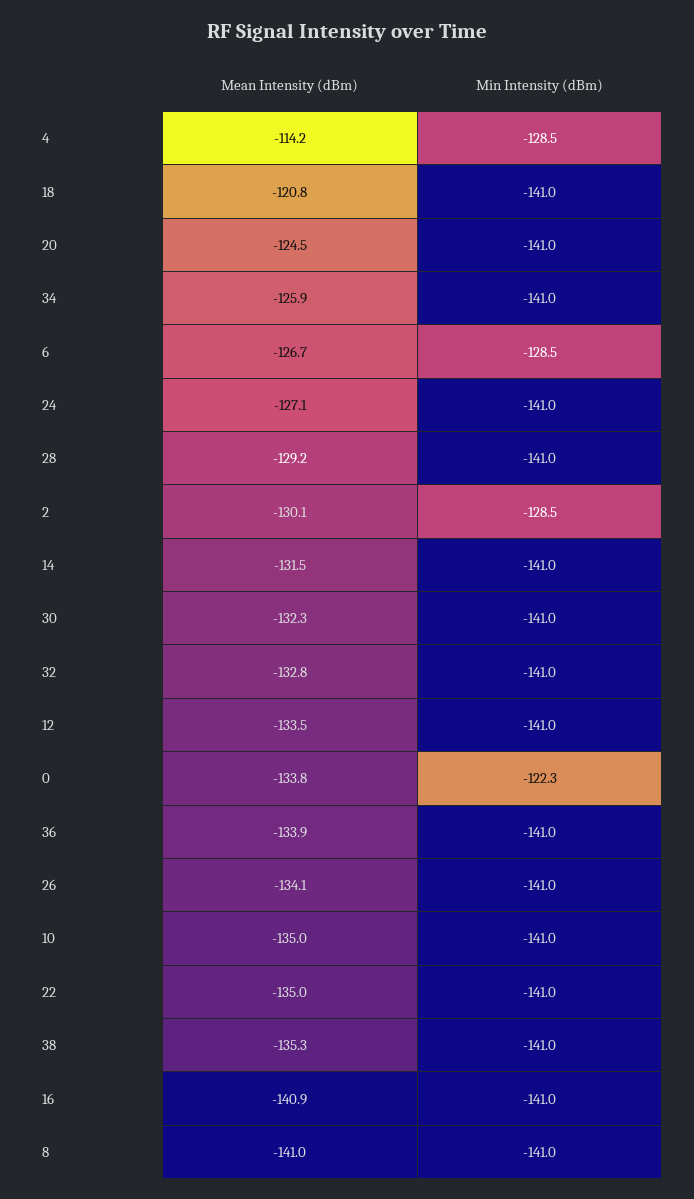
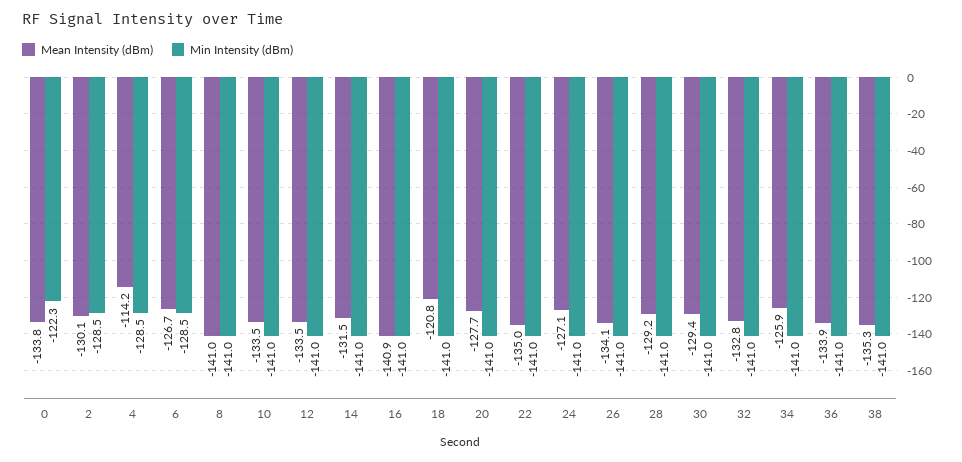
  {
    "Mean Intensity (dBm)": {
      "4": -114.2,
      "18": -120.8,
-     "20": -124.5,
+     "20": -127.7,
      "34": -125.9,
      "6": -126.7,
      "24": -127.1,
      "28": -129.2,
      "2": -130.1,
      "14": -131.5,
-     "30": -132.3,
+     "30": -129.4,
      "32": -132.8,
      "12": -133.5,
      "0": -133.8,
      "36": -133.9,
      "26": -134.1,
-     "10": -135,
+     "10": -133.5,
      "22": -135,
      "38": -135.3,
      "16": -140.9,
      "8": -141
    },
    "Min Intensity (dBm)": {
      "4": -128.5,
      "18": -141,
      "20": -141,
      "34": -141,
      "6": -128.5,
      "24": -141,
      "28": -141,
      "2": -128.5,
      "14": -141,
      "30": -141,
      "32": -141,
      "12": -141,
      "0": -122.3,
      "36": -141,
      "26": -141,
      "10": -141,
      "22": -141,
      "38": -141,
      "16": -141,
      "8": -141
    }
  }

